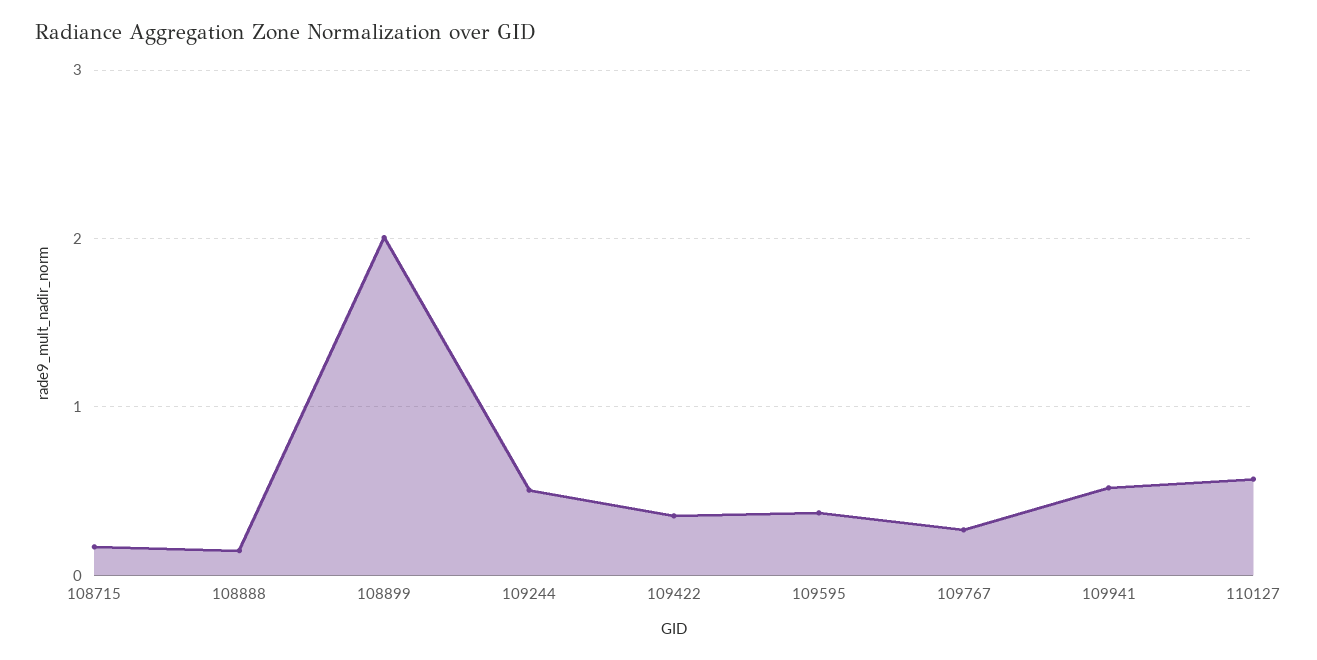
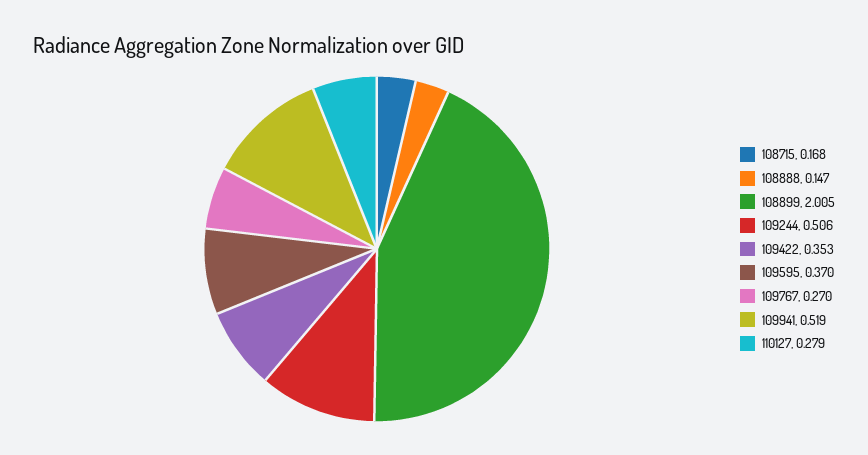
  {
    "108715": 0.168,
    "108888": 0.147,
    "108899": 2.005,
    "109244": 0.506,
    "109422": 0.353,
    "109595": 0.37,
    "109767": 0.27,
    "109941": 0.519,
-   "110127": 0.6
+   "110127": 0.279
  }

